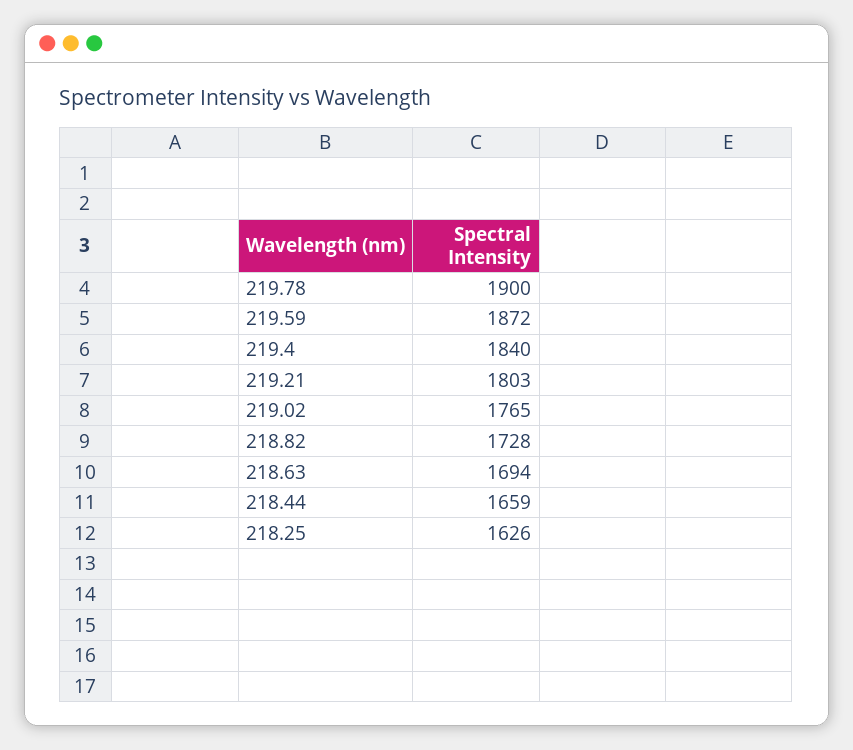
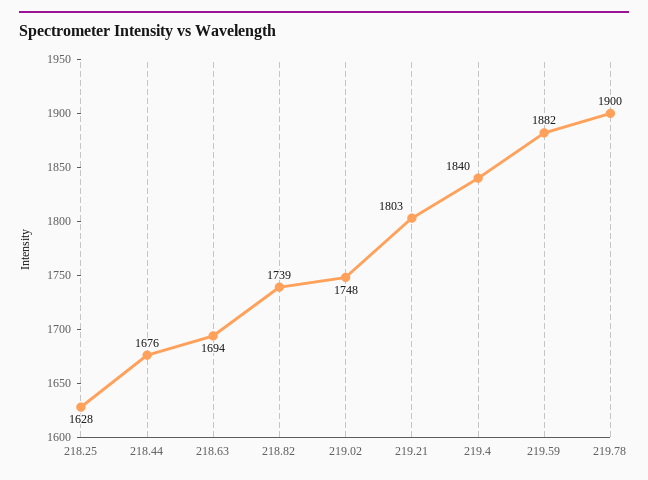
  {
    "219.78": 1900,
-   "219.59": 1872,
+   "219.59": 1882,
    "219.4": 1840,
    "219.21": 1803,
-   "219.02": 1765,
+   "219.02": 1748,
-   "218.82": 1728,
+   "218.82": 1739,
    "218.63": 1694,
-   "218.44": 1659,
+   "218.44": 1676,
-   "218.25": 1626
+   "218.25": 1628
  }

